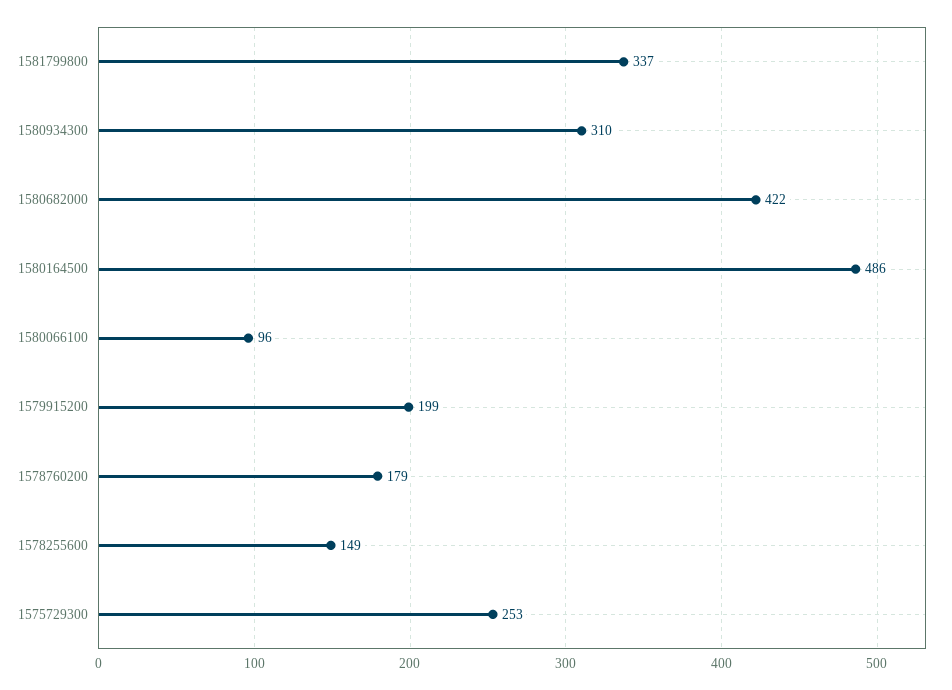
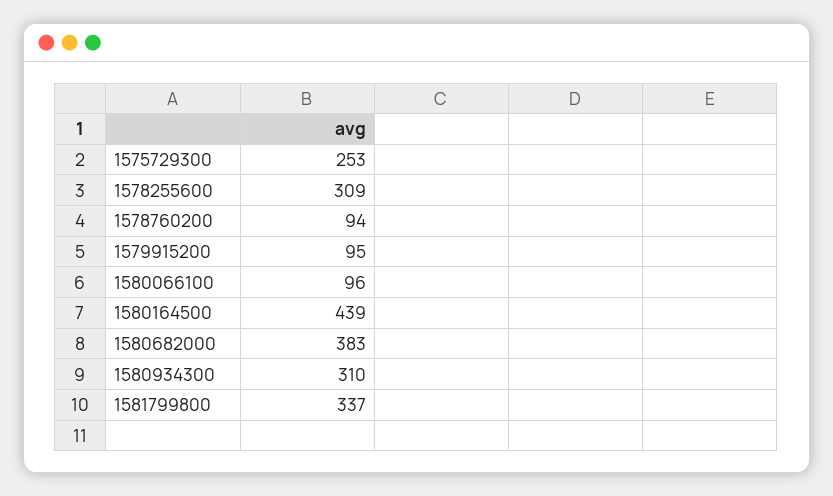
  {
    "1581799800": 337,
    "1580934300": 310,
-   "1580682000": 422,
+   "1580682000": 383,
-   "1580164500": 486,
+   "1580164500": 439,
    "1580066100": 96,
-   "1579915200": 199,
+   "1579915200": 95,
-   "1578760200": 179,
+   "1578760200": 94,
-   "1578255600": 149,
+   "1578255600": 309,
    "1575729300": 253
  }

